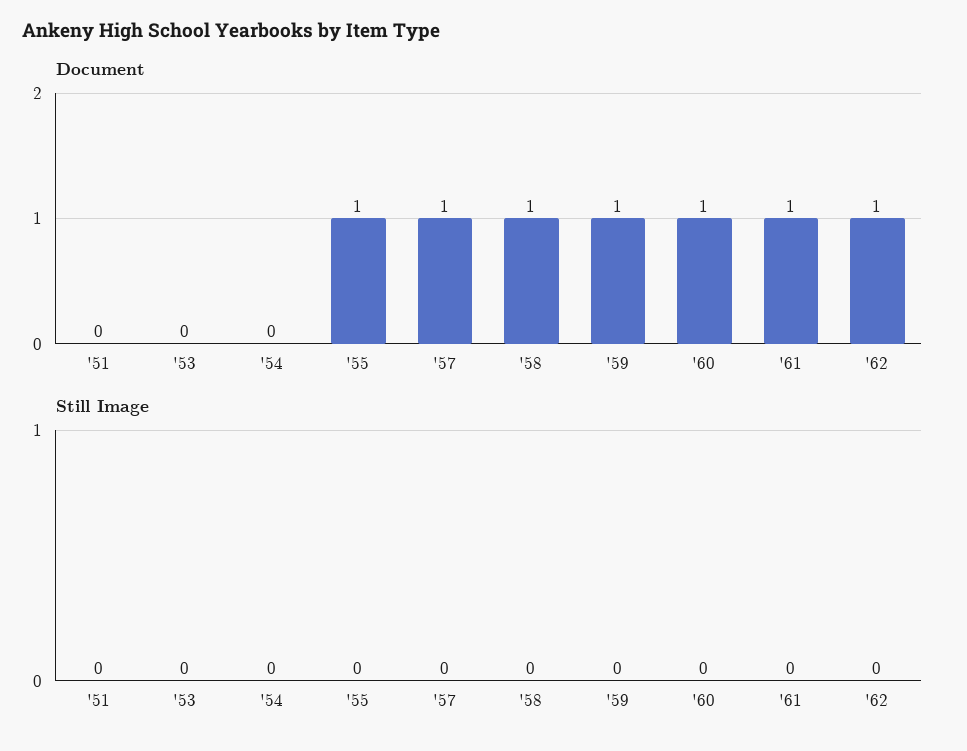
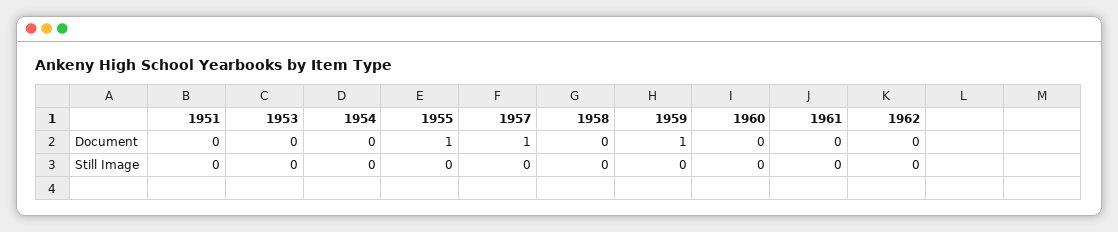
  {
    "Document": {
      "'51": 0,
      "'53": 0,
      "'54": 0,
      "'55": 1,
      "'57": 1,
-     "'58": 1,
+     "'58": 0,
      "'59": 1,
-     "'60": 1,
+     "'60": 0,
-     "'61": 1,
+     "'61": 0,
-     "'62": 1
+     "'62": 0
    },
    "Still Image": {
      "'51": 0,
      "'53": 0,
      "'54": 0,
      "'55": 0,
      "'57": 0,
      "'58": 0,
      "'59": 0,
      "'60": 0,
      "'61": 0,
      "'62": 0
    }
  }

